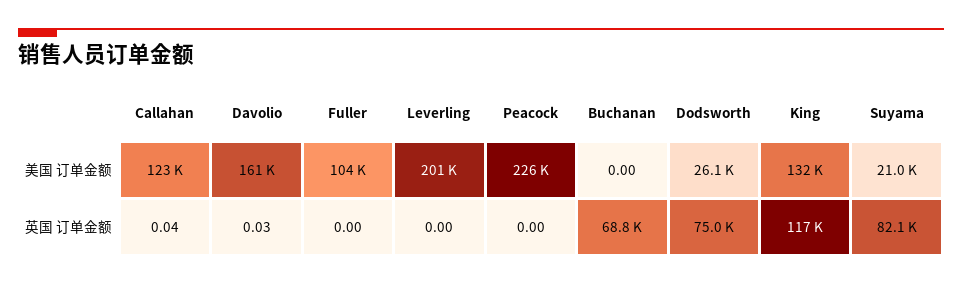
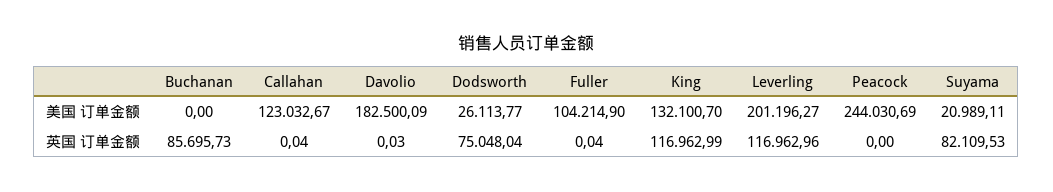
  {
    "Callahan": {
      "美国 订单金额": 123032.67,
      "英国 订单金额": 0.04
    },
    "Davolio": {
-     "美国 订单金额": 161000,
+     "美国 订单金额": 182500.09,
      "英国 订单金额": 0.03
    },
    "Fuller": {
      "美国 订单金额": 104214.9,
-     "英国 订单金额": 0
+     "英国 订单金额": 0.04
    },
    "Leverling": {
      "美国 订单金额": 201196.27,
-     "英国 订单金额": 0
+     "英国 订单金额": 116962.96
    },
    "Peacock": {
-     "美国 订单金额": 226000,
+     "美国 订单金额": 244030.69,
      "英国 订单金额": 0
    },
    "Buchanan": {
      "美国 订单金额": 0,
-     "英国 订单金额": 68800
+     "英国 订单金额": 85695.73
    },
    "Dodsworth": {
      "美国 订单金额": 26113.77,
      "英国 订单金额": 75048.04
    },
    "King": {
      "美国 订单金额": 132100.7,
      "英国 订单金额": 116962.99
    },
    "Suyama": {
      "美国 订单金额": 20989.11,
      "英国 订单金额": 82109.53
    }
  }

